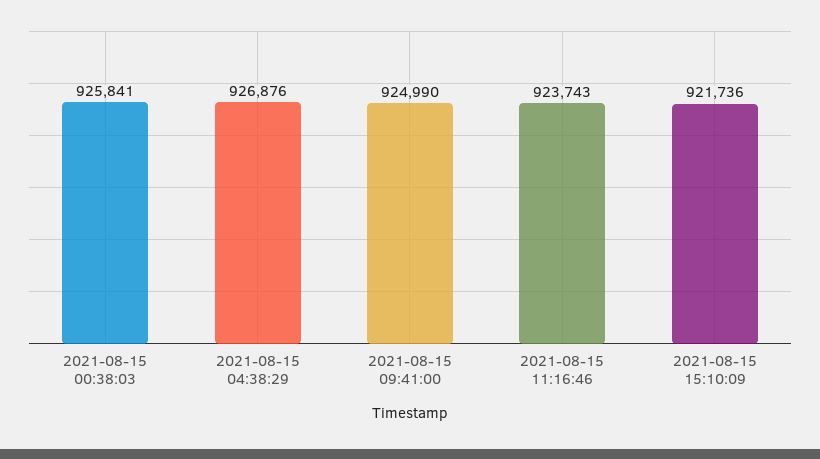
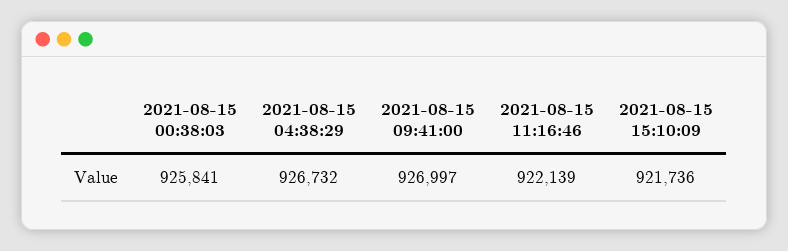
  {
    "2021-08-15 00:38:03": 925841,
-   "2021-08-15 04:38:29": 926876,
+   "2021-08-15 04:38:29": 926732,
-   "2021-08-15 09:41:00": 924990,
+   "2021-08-15 09:41:00": 926997,
-   "2021-08-15 11:16:46": 923743,
+   "2021-08-15 11:16:46": 922139,
    "2021-08-15 15:10:09": 921736
  }

